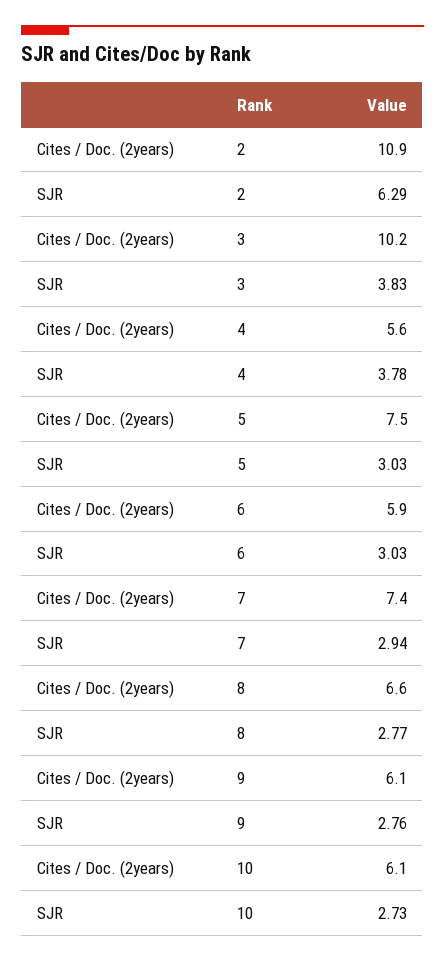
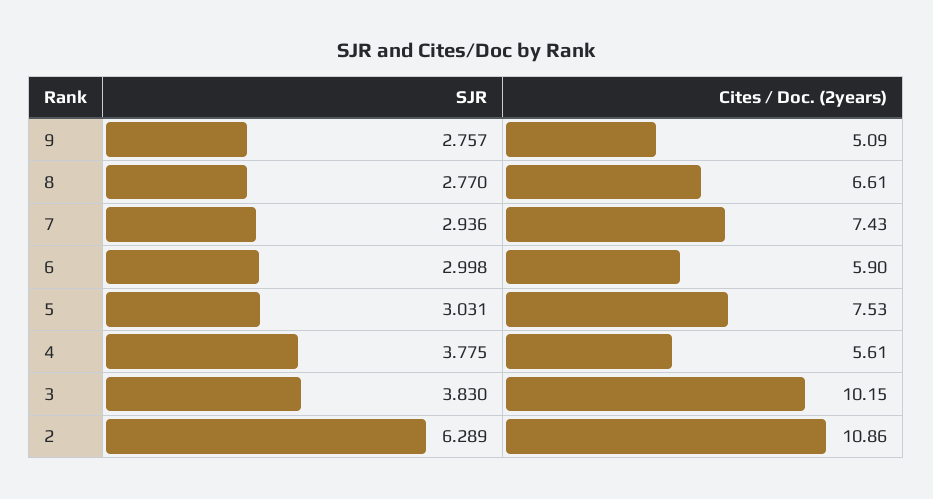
  {
    "Cites / Doc. (2years)": {
      "2": 10.86,
      "3": 10.15,
      "4": 5.61,
      "5": 7.53,
      "6": 5.9,
      "7": 7.43,
      "8": 6.61,
-     "9": 6.1,
+     "9": 5.09
-     "10": 6.1
    },
    "SJR": {
      "2": 6.289,
      "3": 3.83,
      "4": 3.775,
      "5": 3.031,
-     "6": 3.03,
+     "6": 2.998,
      "7": 2.936,
      "8": 2.77,
-     "9": 2.757,
+     "9": 2.757
-     "10": 2.73
    }
  }

